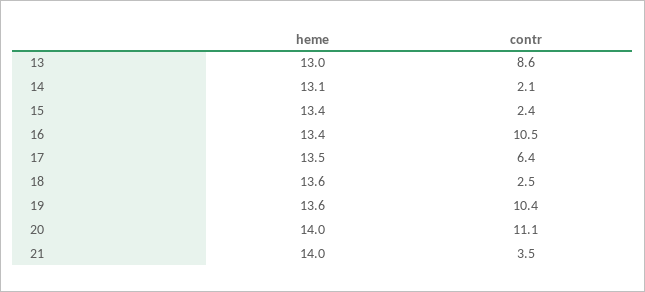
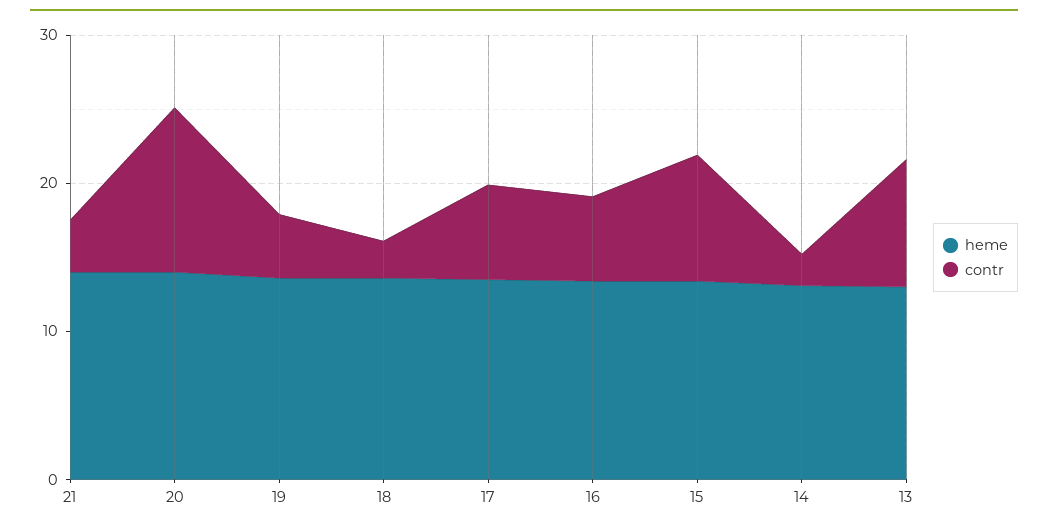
  {
    "heme": {
      "13": 13,
      "14": 13.1,
      "15": 13.4,
      "16": 13.4,
      "17": 13.5,
      "18": 13.6,
      "19": 13.6,
      "20": 14,
      "21": 14
    },
    "contr": {
      "13": 8.6,
      "14": 2.1,
-     "15": 2.4,
+     "15": 8,
-     "16": 10.5,
+     "16": 6,
      "17": 6.4,
      "18": 2.5,
-     "19": 10.4,
+     "19": 4,
      "20": 11.1,
      "21": 3.5
    }
  }

